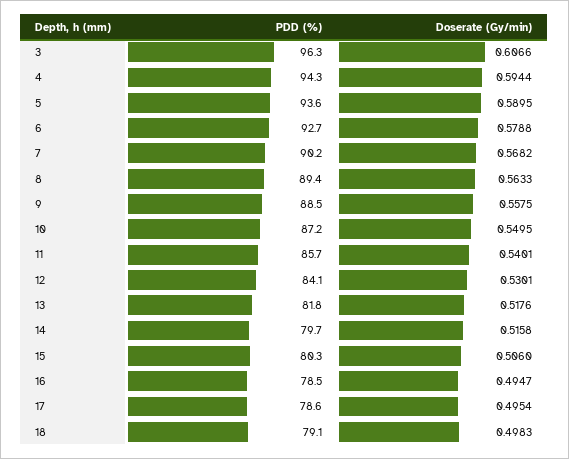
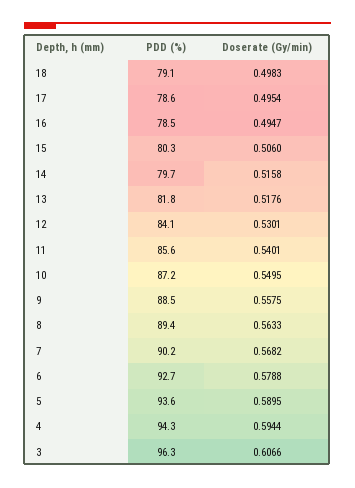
  {
    "PDD (%)": {
      "3": 96.3,
      "4": 94.3,
      "5": 93.6,
      "6": 92.7,
      "7": 90.2,
      "8": 89.4,
      "9": 88.5,
      "10": 87.2,
-     "11": 85.7,
+     "11": 85.6,
      "12": 84.1,
      "13": 81.8,
      "14": 79.7,
      "15": 80.3,
      "16": 78.5,
      "17": 78.6,
      "18": 79.1
    },
    "Doserate (Gy/min)": {
      "3": 0.6066,
      "4": 0.5944,
      "5": 0.5895,
      "6": 0.5788,
      "7": 0.5682,
      "8": 0.5633,
      "9": 0.5575,
      "10": 0.5495,
      "11": 0.5401,
      "12": 0.5301,
      "13": 0.5176,
      "14": 0.5158,
      "15": 0.506,
      "16": 0.4947,
      "17": 0.4954,
      "18": 0.4983
    }
  }

